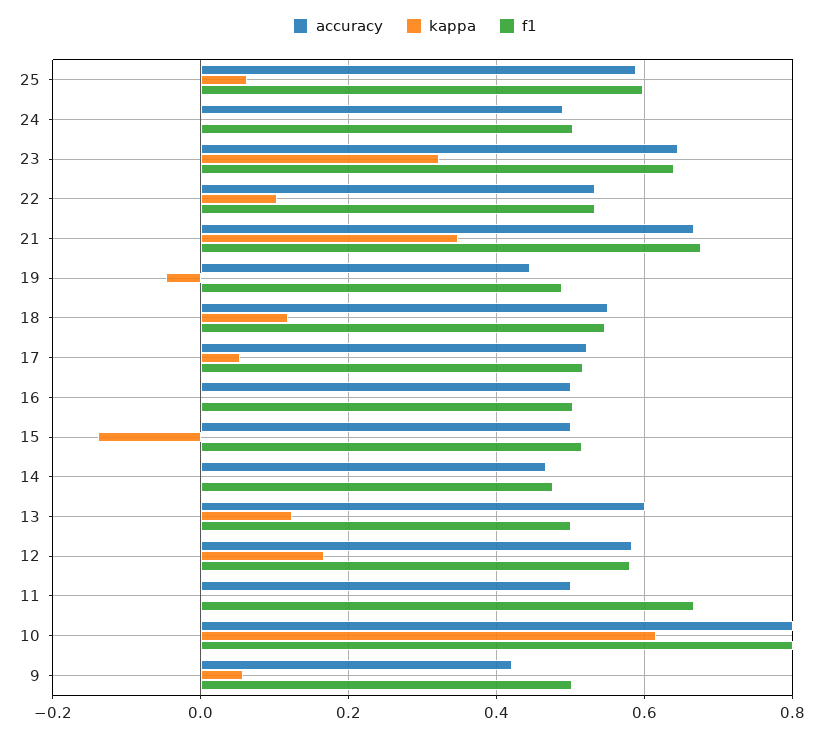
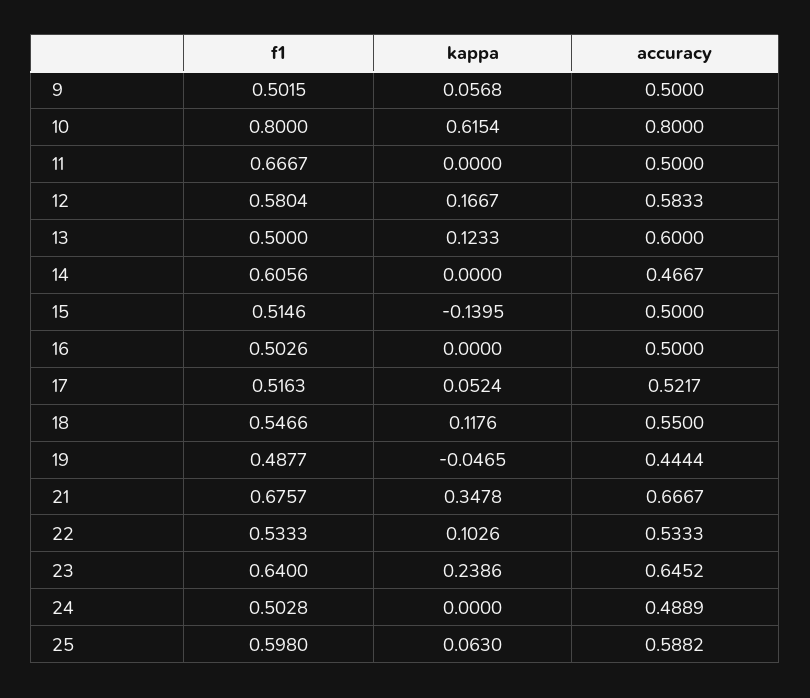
  {
    "accuracy": {
      "25": 0.5882,
      "24": 0.4889,
      "23": 0.6452,
      "22": 0.5333,
      "21": 0.6667,
      "19": 0.4444,
      "18": 0.55,
      "17": 0.5217,
      "16": 0.5,
      "15": 0.5,
      "14": 0.4667,
      "13": 0.6,
      "12": 0.5833,
      "11": 0.5,
      "10": 0.8,
-     "9": 0.42
+     "9": 0.5
    },
    "kappa": {
      "25": 0.063,
      "24": 0,
-     "23": 0.32,
+     "23": 0.2386,
      "22": 0.1026,
      "21": 0.3478,
      "19": -0.0465,
      "18": 0.1176,
      "17": 0.0524,
      "16": 0,
      "15": -0.1395,
      "14": 0,
      "13": 0.1233,
      "12": 0.1667,
      "11": 0,
      "10": 0.6154,
      "9": 0.0568
    },
    "f1": {
      "25": 0.598,
      "24": 0.5028,
      "23": 0.64,
      "22": 0.5333,
      "21": 0.6757,
      "19": 0.4877,
      "18": 0.5466,
      "17": 0.5163,
      "16": 0.5026,
      "15": 0.5146,
-     "14": 0.48,
+     "14": 0.6056,
      "13": 0.5,
      "12": 0.5804,
      "11": 0.6667,
      "10": 0.8,
      "9": 0.5015
    }
  }

